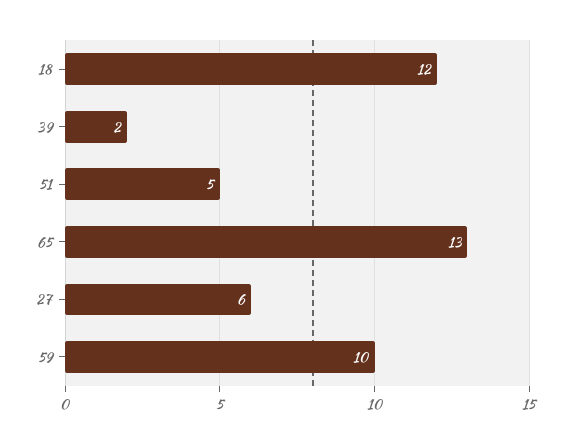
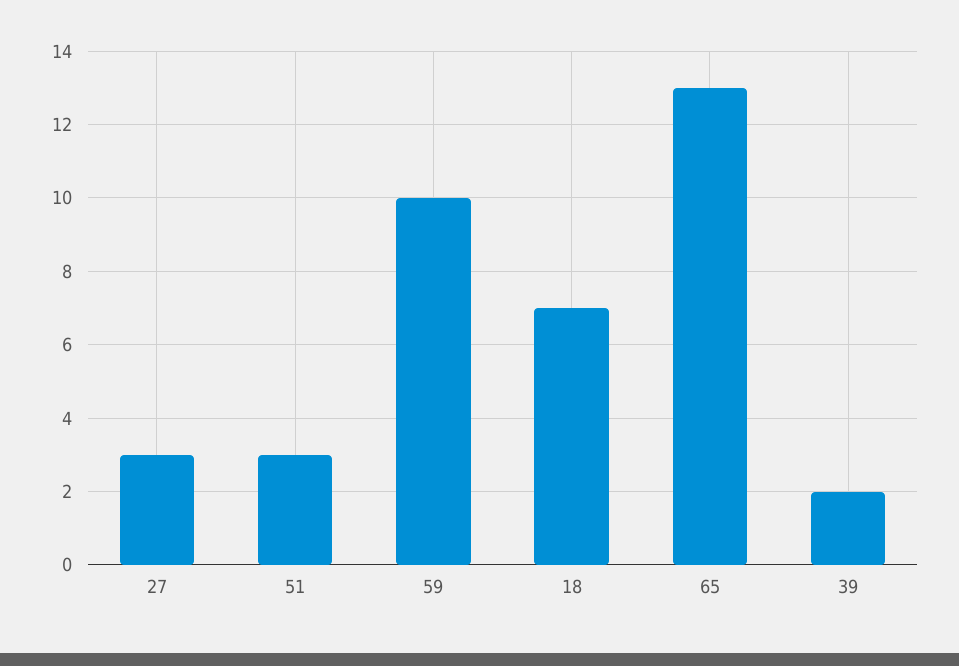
  {
-   "18": 12,
+   "18": 7,
    "39": 2,
-   "51": 5,
+   "51": 3,
    "65": 13,
-   "27": 6,
+   "27": 3,
    "59": 10
  }

